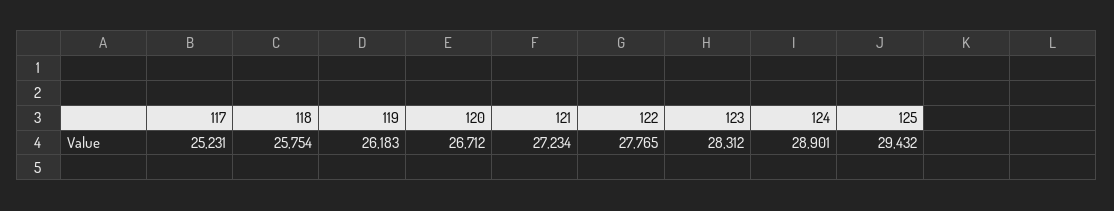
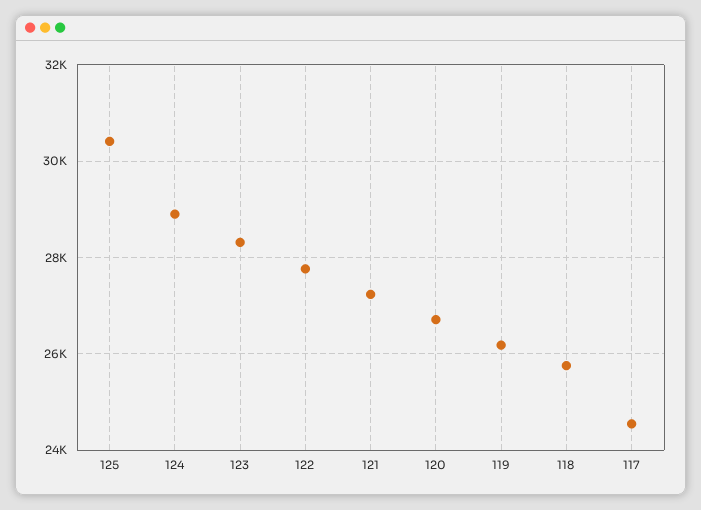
  {
-   "117": 25231,
+   "117": 24600,
    "118": 25754,
    "119": 26183,
    "120": 26712,
    "121": 27234,
    "122": 27765,
    "123": 28312,
    "124": 28901,
-   "125": 29432
+   "125": 30400
  }

